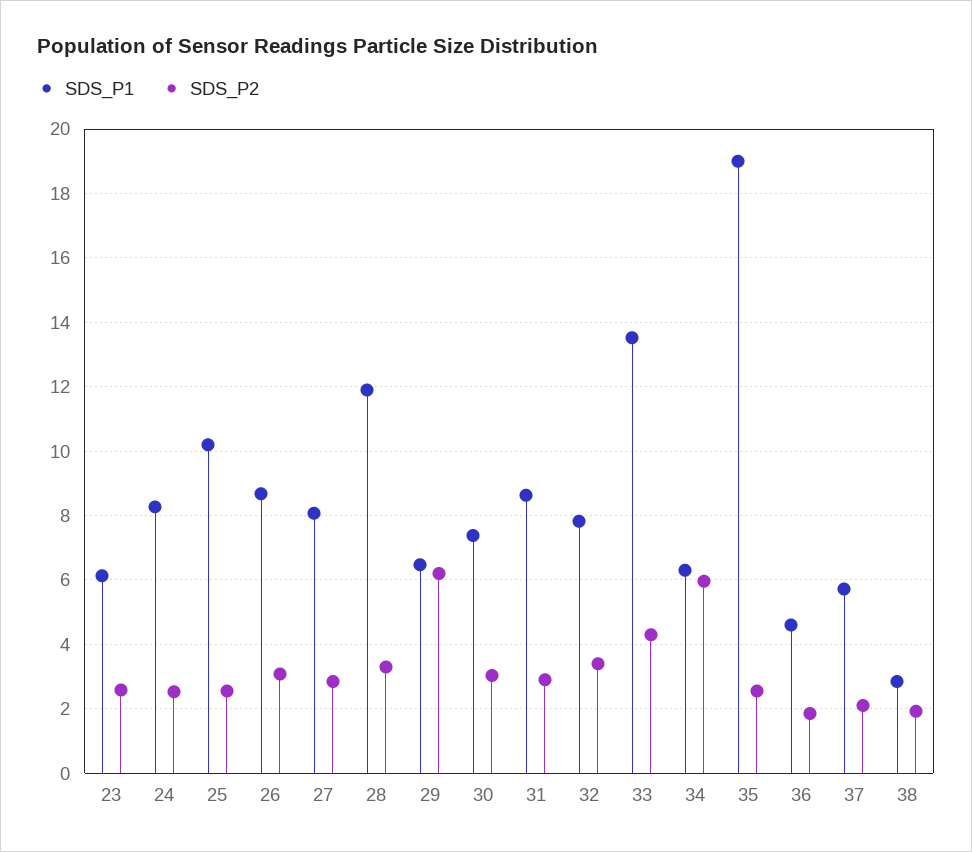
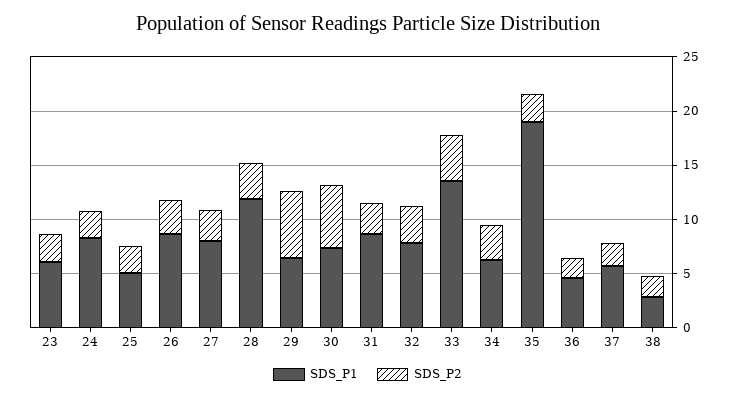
  {
    "SDS_P1": {
      "23": 6.2,
      "24": 8.2,
-     "25": 10.2,
+     "25": 5,
      "26": 8.6,
      "27": 8,
      "28": 12,
      "29": 6.4,
      "30": 7.4,
      "31": 8.6,
      "32": 7.8,
      "33": 13.6,
      "34": 6.4,
      "35": 19,
      "36": 4.6,
      "37": 5.8,
      "38": 2.8
    },
    "SDS_P2": {
      "23": 2.6,
      "24": 2.6,
      "25": 2.6,
      "26": 3,
      "27": 2.8,
      "28": 3.4,
      "29": 6.2,
-     "30": 3,
+     "30": 6,
      "31": 3,
      "32": 3.4,
      "33": 4.4,
-     "34": 6,
+     "34": 3,
      "35": 2.6,
      "36": 1.8,
      "37": 2.2,
      "38": 2
    }
  }

